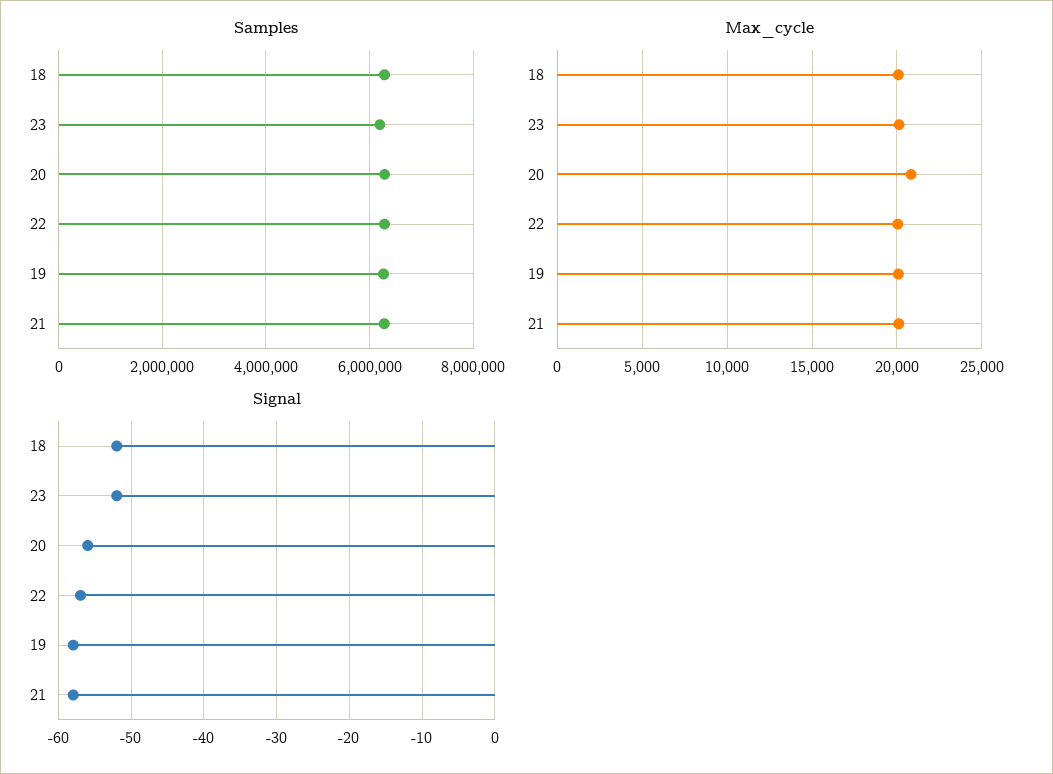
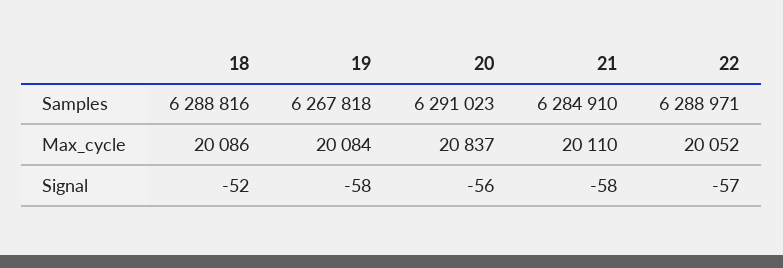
  {
    "Samples": {
      "18": 6288816,
-     "23": 6200000,
      "20": 6291023,
      "22": 6288971,
      "19": 6267818,
      "21": 6284910
    },
    "Max_cycle": {
      "18": 20086,
-     "23": 20000,
      "20": 20837,
      "22": 20052,
      "19": 20084,
      "21": 20110
    },
    "Signal": {
      "18": -52,
-     "23": -52,
      "20": -56,
      "22": -57,
      "19": -58,
      "21": -58
    }
  }

